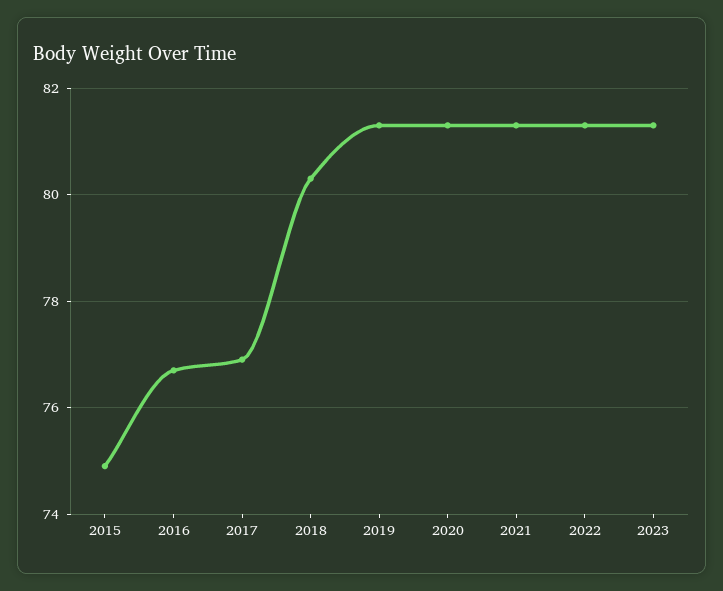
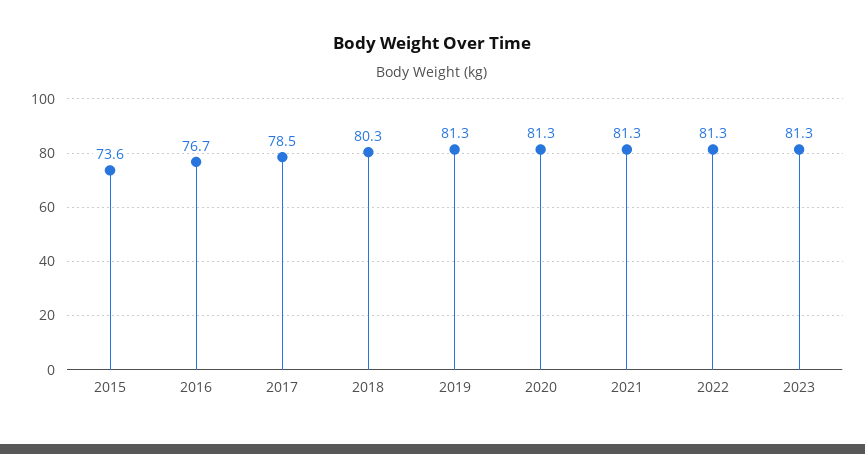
  {
-   "2015": 75,
+   "2015": 73.6,
    "2016": 76.7,
-   "2017": 77,
+   "2017": 78.5,
    "2018": 80.3,
    "2019": 81.3,
    "2020": 81.3,
    "2021": 81.3,
    "2022": 81.3,
    "2023": 81.3
  }

